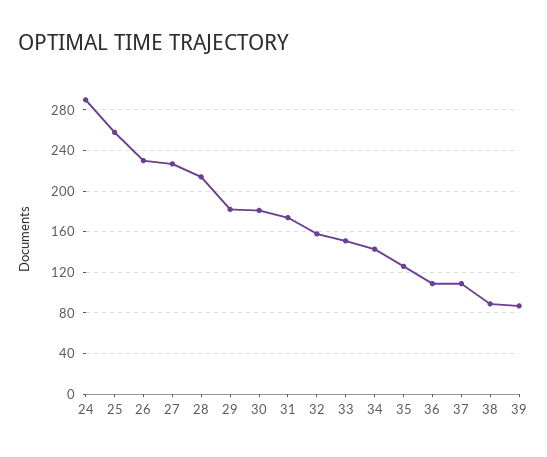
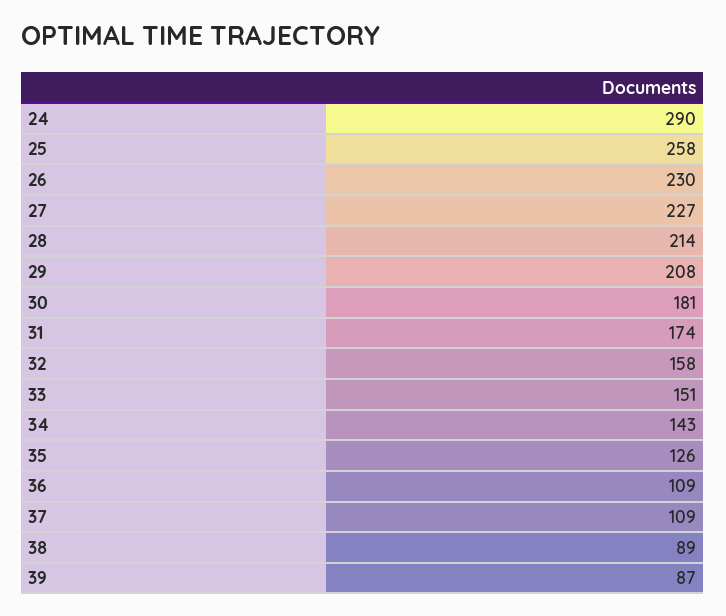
  {
    "24": 290,
    "25": 258,
    "26": 230,
    "27": 227,
    "28": 214,
-   "29": 180,
+   "29": 208,
    "30": 181,
    "31": 174,
    "32": 158,
    "33": 151,
    "34": 143,
    "35": 126,
    "36": 109,
    "37": 109,
    "38": 89,
    "39": 87
  }

